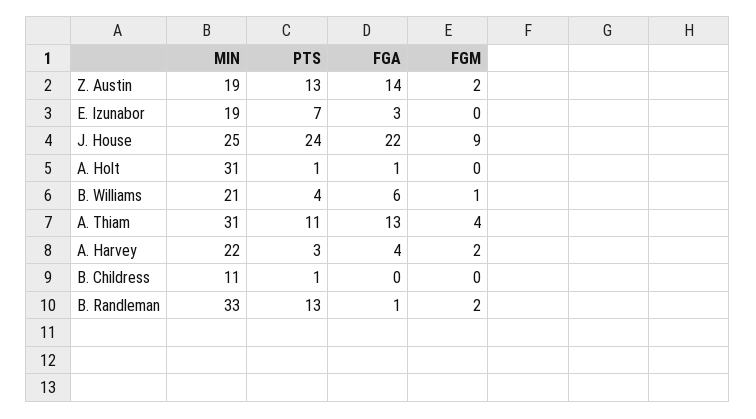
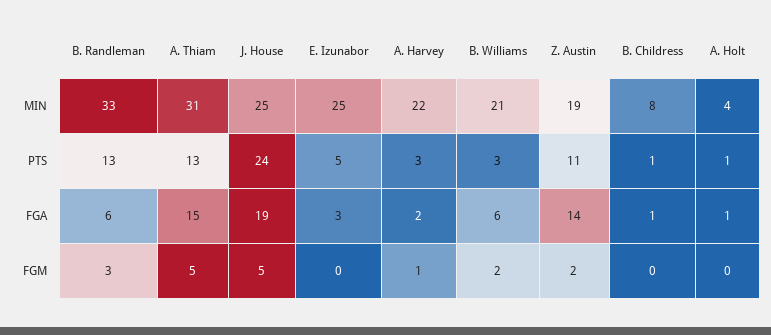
  {
    "MIN": {
      "Z. Austin": 19,
-     "E. Izunabor": 19,
+     "E. Izunabor": 25,
      "J. House": 25,
-     "A. Holt": 31,
+     "A. Holt": 4,
      "B. Williams": 21,
      "A. Thiam": 31,
      "A. Harvey": 22,
-     "B. Childress": 11,
+     "B. Childress": 8,
      "B. Randleman": 33
    },
    "PTS": {
-     "Z. Austin": 13,
+     "Z. Austin": 11,
-     "E. Izunabor": 7,
+     "E. Izunabor": 5,
      "J. House": 24,
      "A. Holt": 1,
-     "B. Williams": 4,
+     "B. Williams": 3,
-     "A. Thiam": 11,
+     "A. Thiam": 13,
      "A. Harvey": 3,
      "B. Childress": 1,
      "B. Randleman": 13
    },
    "FGA": {
      "Z. Austin": 14,
      "E. Izunabor": 3,
-     "J. House": 22,
+     "J. House": 19,
      "A. Holt": 1,
      "B. Williams": 6,
-     "A. Thiam": 13,
+     "A. Thiam": 15,
-     "A. Harvey": 4,
+     "A. Harvey": 2,
-     "B. Childress": 0,
+     "B. Childress": 1,
-     "B. Randleman": 1
+     "B. Randleman": 6
    },
    "FGM": {
      "Z. Austin": 2,
      "E. Izunabor": 0,
-     "J. House": 9,
+     "J. House": 5,
      "A. Holt": 0,
-     "B. Williams": 1,
+     "B. Williams": 2,
-     "A. Thiam": 4,
+     "A. Thiam": 5,
-     "A. Harvey": 2,
+     "A. Harvey": 1,
      "B. Childress": 0,
-     "B. Randleman": 2
+     "B. Randleman": 3
    }
  }

